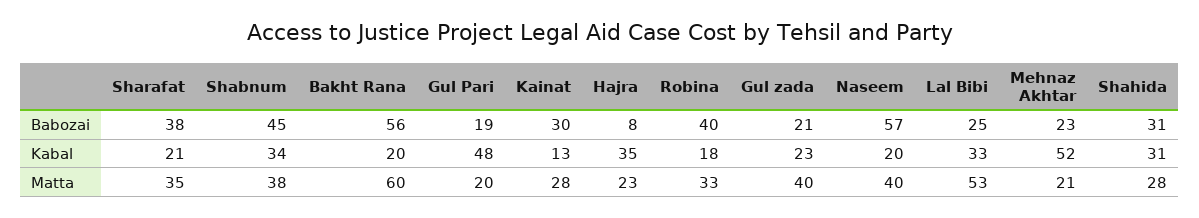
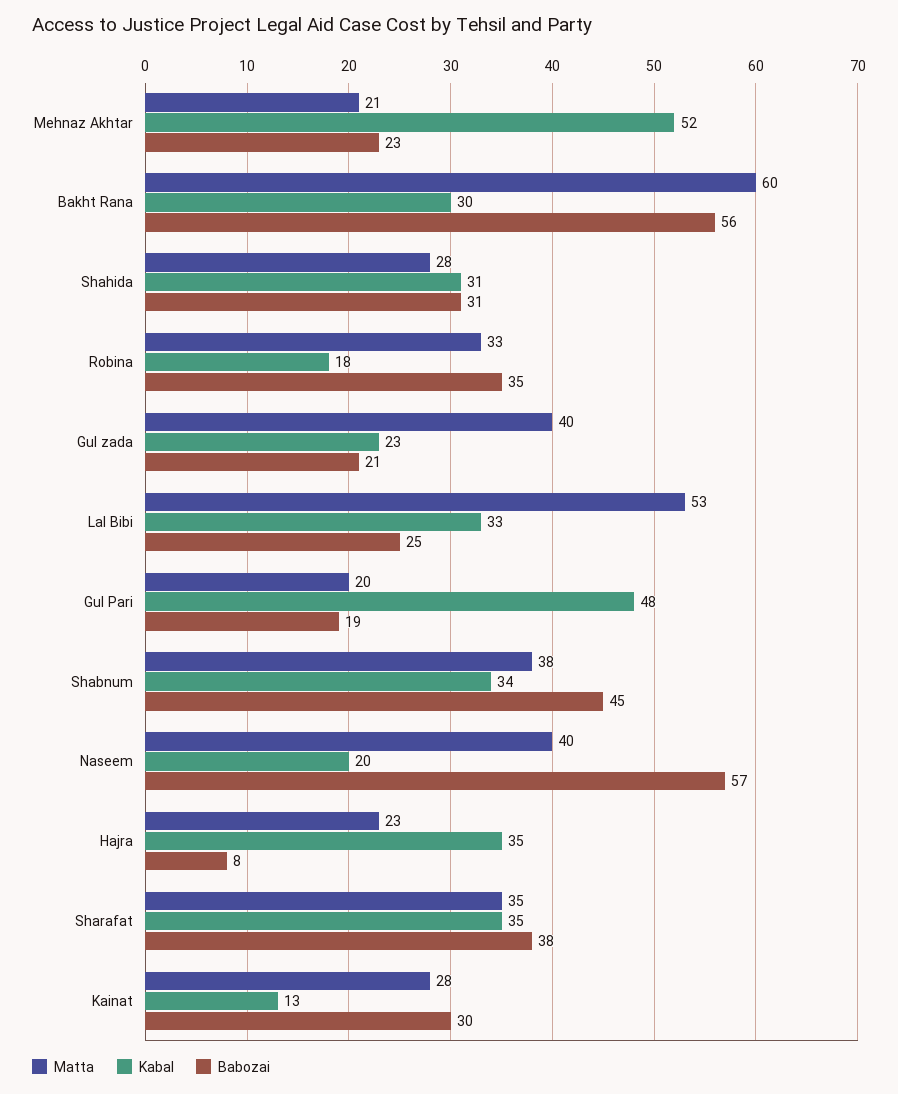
  {
    "Babozai": {
      "Sharafat": 38,
      "Shabnum": 45,
      "Bakht Rana": 56,
      "Gul Pari": 19,
      "Kainat": 30,
      "Hajra": 8,
-     "Robina": 40,
+     "Robina": 35,
      "Gul zada": 21,
      "Naseem": 57,
      "Lal Bibi": 25,
      "Mehnaz Akhtar": 23,
      "Shahida": 31
    },
    "Kabal": {
-     "Sharafat": 21,
+     "Sharafat": 35,
      "Shabnum": 34,
-     "Bakht Rana": 20,
+     "Bakht Rana": 30,
      "Gul Pari": 48,
      "Kainat": 13,
      "Hajra": 35,
      "Robina": 18,
      "Gul zada": 23,
      "Naseem": 20,
      "Lal Bibi": 33,
      "Mehnaz Akhtar": 52,
      "Shahida": 31
    },
    "Matta": {
      "Sharafat": 35,
      "Shabnum": 38,
      "Bakht Rana": 60,
      "Gul Pari": 20,
      "Kainat": 28,
      "Hajra": 23,
      "Robina": 33,
      "Gul zada": 40,
      "Naseem": 40,
      "Lal Bibi": 53,
      "Mehnaz Akhtar": 21,
      "Shahida": 28
    }
  }

